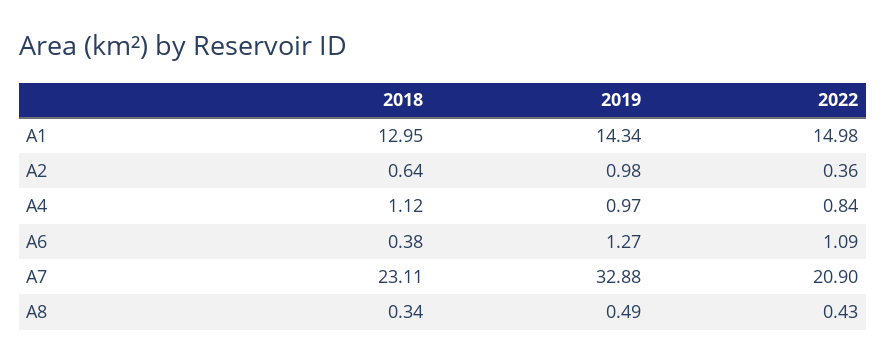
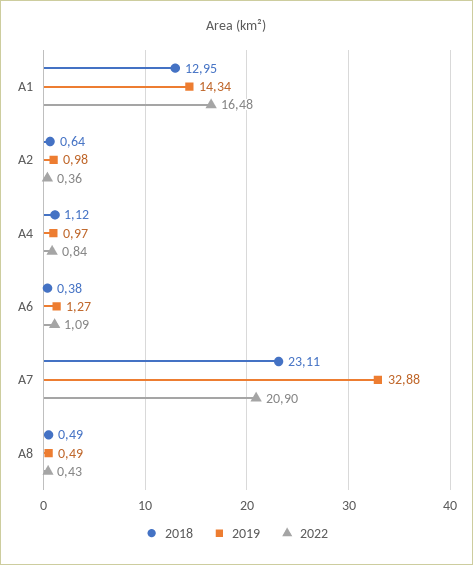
  {
    "2018": {
      "A1": 12.95,
      "A2": 0.64,
      "A4": 1.12,
      "A6": 0.38,
      "A7": 23.11,
-     "A8": 0.34
+     "A8": 0.49
    },
    "2019": {
      "A1": 14.34,
      "A2": 0.98,
      "A4": 0.97,
      "A6": 1.27,
      "A7": 32.88,
      "A8": 0.49
    },
    "2022": {
-     "A1": 14.98,
+     "A1": 16.48,
      "A2": 0.36,
      "A4": 0.84,
      "A6": 1.09,
      "A7": 20.9,
      "A8": 0.43
    }
  }

